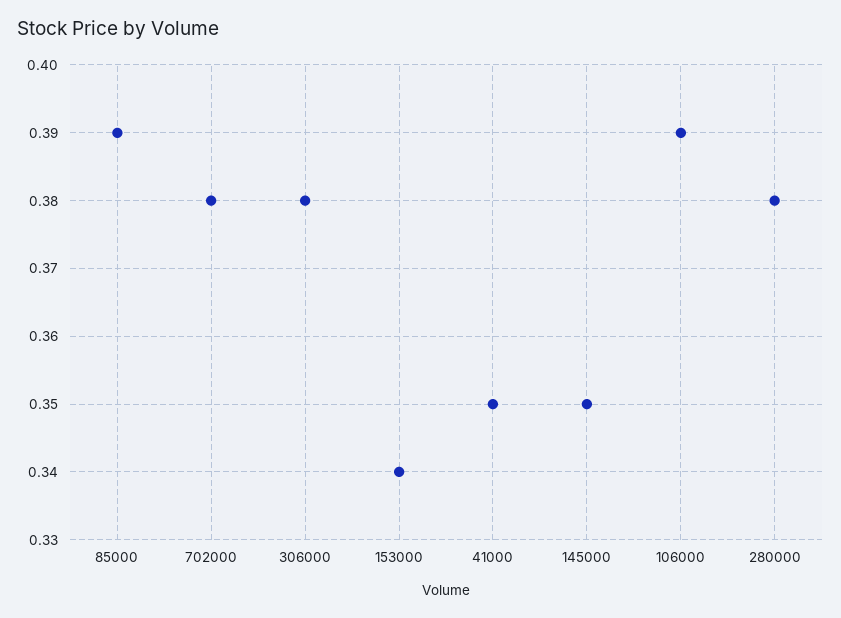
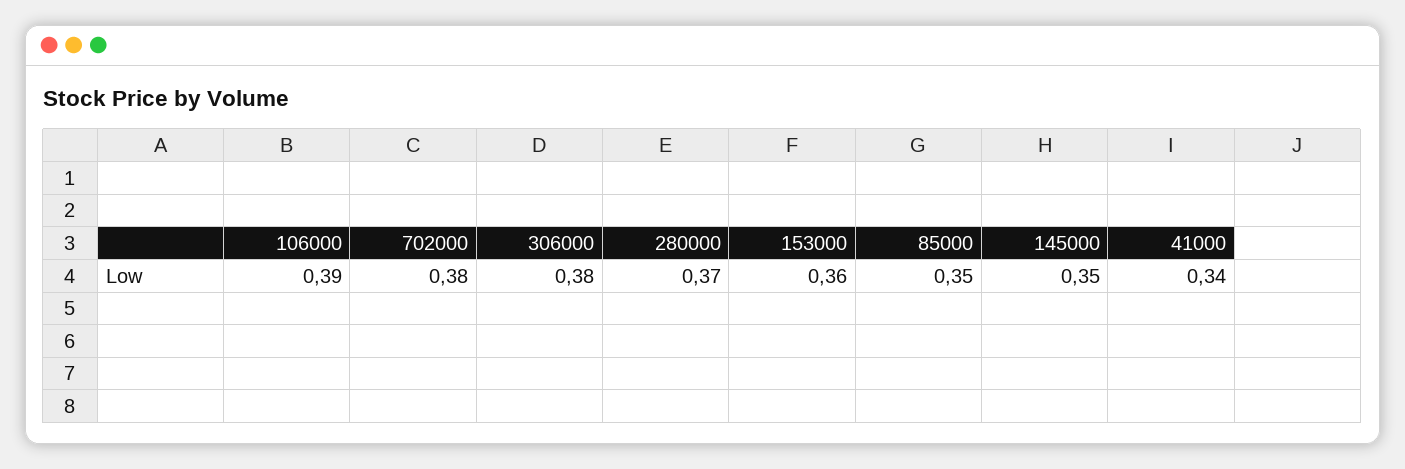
  {
-   "85000": 0.39,
+   "85000": 0.35,
    "702000": 0.38,
    "306000": 0.38,
-   "153000": 0.34,
+   "153000": 0.36,
-   "41000": 0.35,
+   "41000": 0.34,
    "145000": 0.35,
    "106000": 0.39,
-   "280000": 0.38
+   "280000": 0.37
  }

